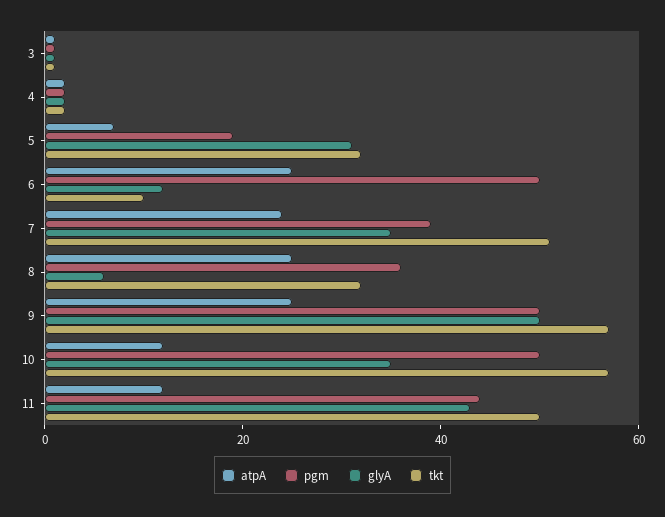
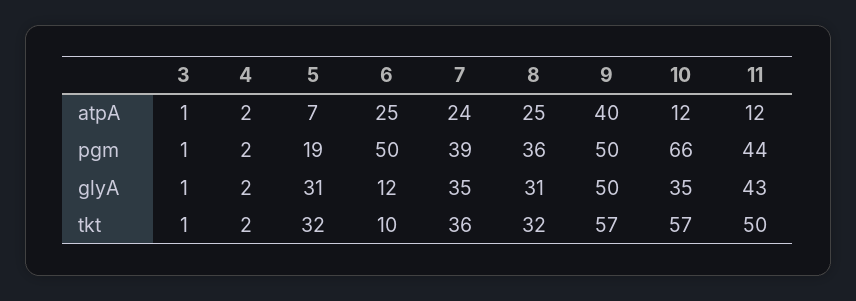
  {
    "atpA": {
      "3": 1,
      "4": 2,
      "5": 7,
      "6": 25,
      "7": 24,
      "8": 25,
-     "9": 25,
+     "9": 40,
      "10": 12,
      "11": 12
    },
    "pgm": {
      "3": 1,
      "4": 2,
      "5": 19,
      "6": 50,
      "7": 39,
      "8": 36,
      "9": 50,
-     "10": 50,
+     "10": 66,
      "11": 44
    },
    "glyA": {
      "3": 1,
      "4": 2,
      "5": 31,
      "6": 12,
      "7": 35,
-     "8": 5,
+     "8": 31,
      "9": 50,
      "10": 35,
      "11": 43
    },
    "tkt": {
      "3": 1,
      "4": 2,
      "5": 32,
      "6": 10,
-     "7": 50,
+     "7": 36,
      "8": 32,
      "9": 57,
      "10": 57,
      "11": 50
    }
  }

